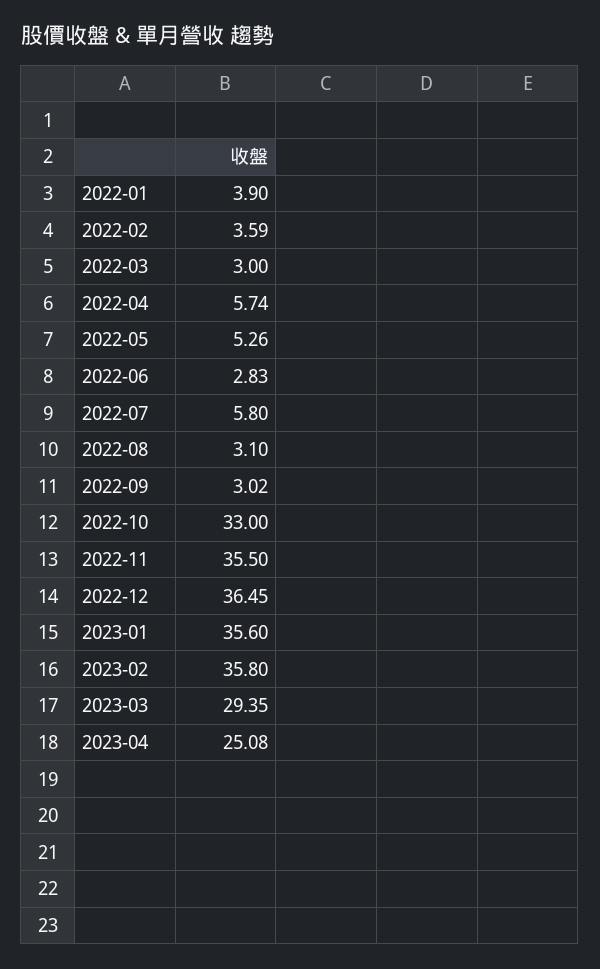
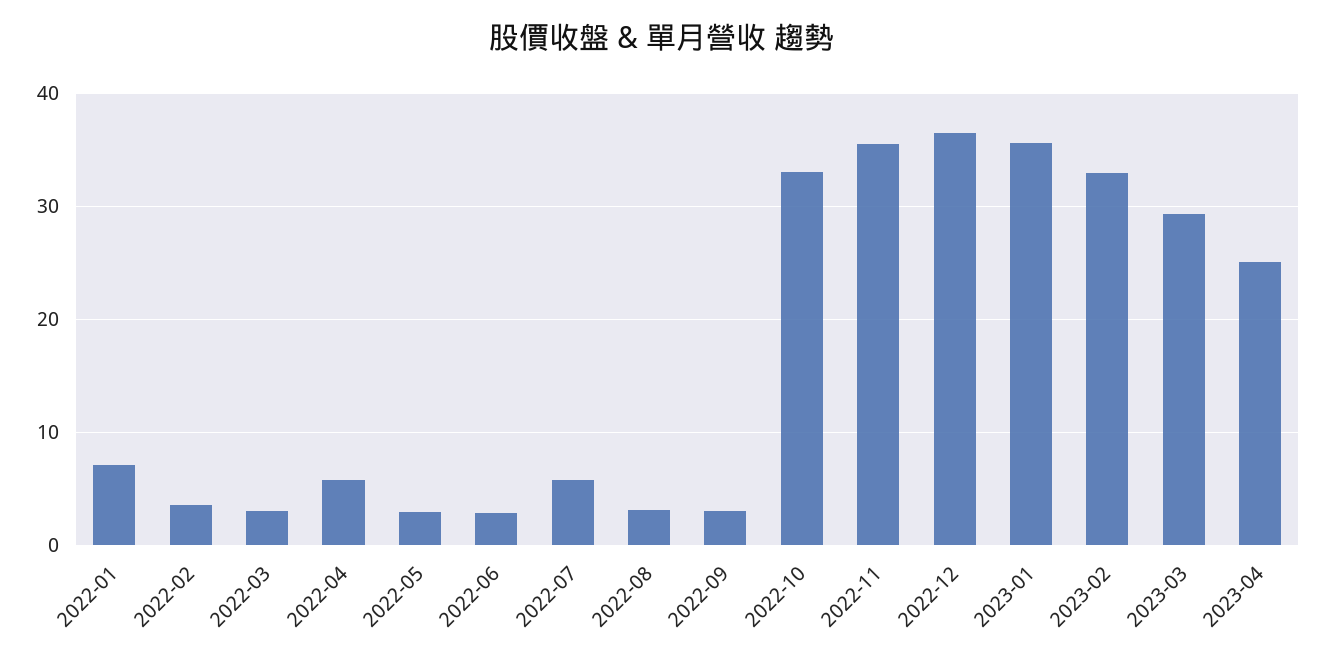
  {
-   "2022-01": 3.9,
+   "2022-01": 7,
    "2022-02": 3.59,
    "2022-03": 3,
    "2022-04": 5.74,
-   "2022-05": 5.26,
+   "2022-05": 3,
    "2022-06": 2.83,
    "2022-07": 5.8,
    "2022-08": 3.1,
    "2022-09": 3.02,
    "2022-10": 33,
    "2022-11": 35.5,
    "2022-12": 36.45,
    "2023-01": 35.6,
-   "2023-02": 35.8,
+   "2023-02": 33,
    "2023-03": 29.35,
    "2023-04": 25.08
  }

